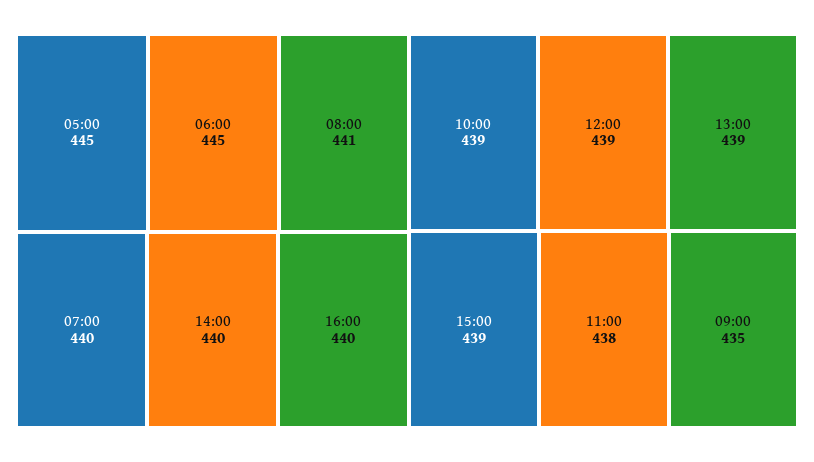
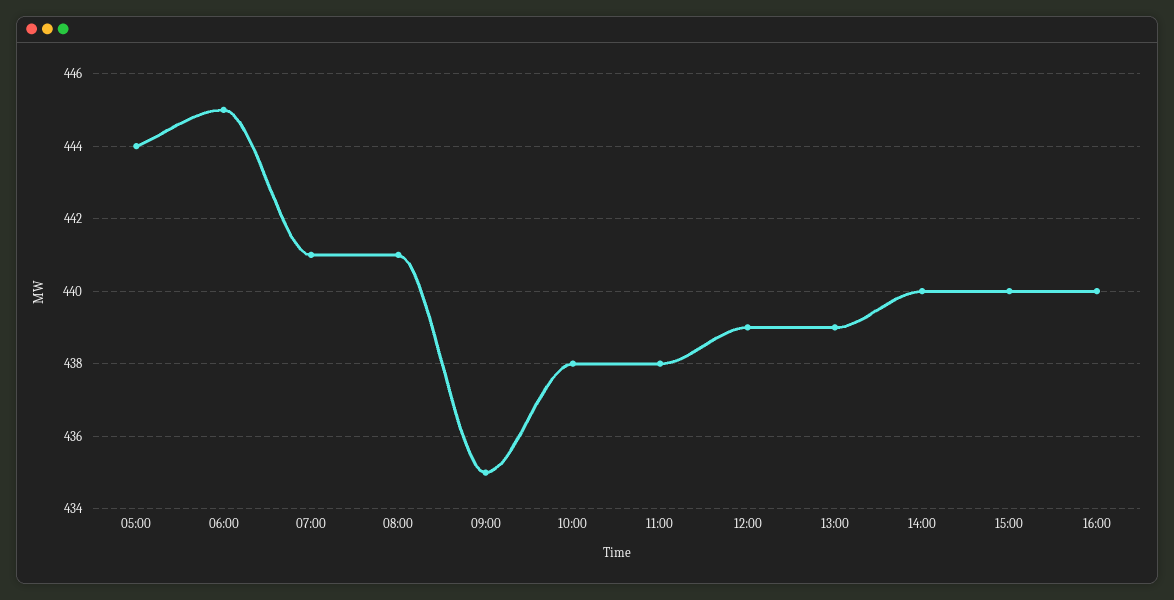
  {
-   "05:00": 445,
+   "05:00": 444,
    "06:00": 445,
    "08:00": 441,
-   "07:00": 440,
+   "07:00": 441,
    "14:00": 440,
    "16:00": 440,
-   "10:00": 439,
+   "10:00": 438,
    "12:00": 439,
    "13:00": 439,
-   "15:00": 439,
+   "15:00": 440,
    "11:00": 438,
    "09:00": 435
  }

